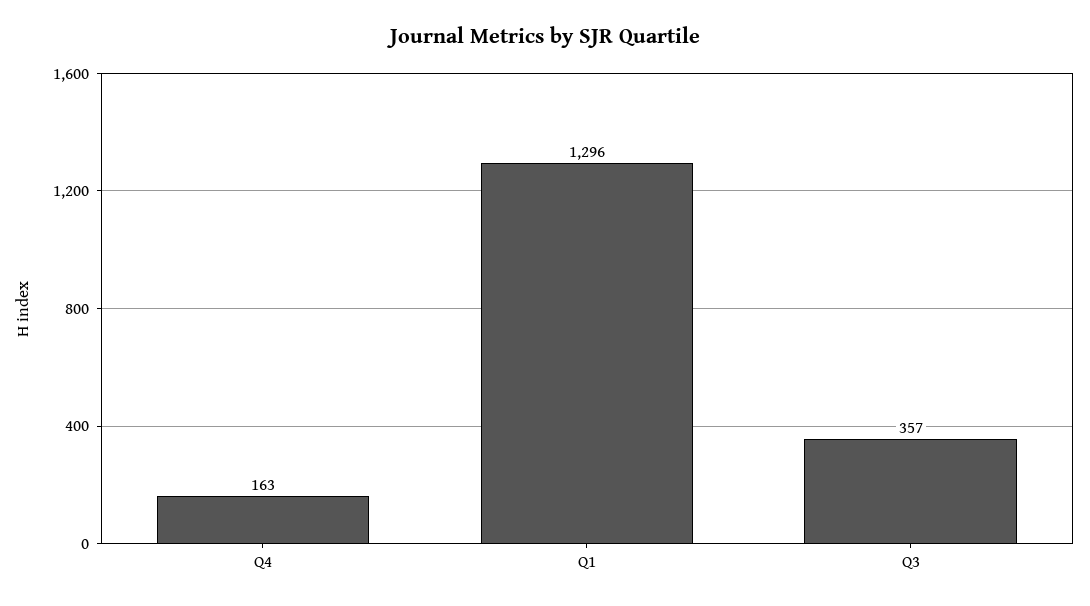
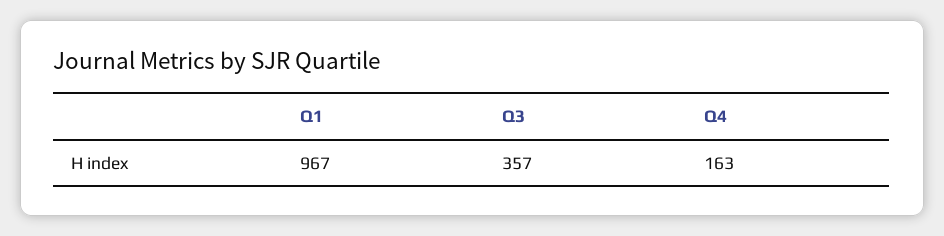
  {
    "Q4": 163,
-   "Q1": 1296,
+   "Q1": 967,
    "Q3": 357
  }

